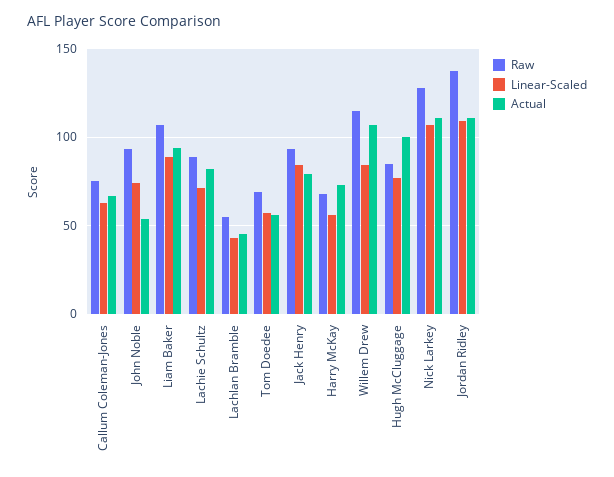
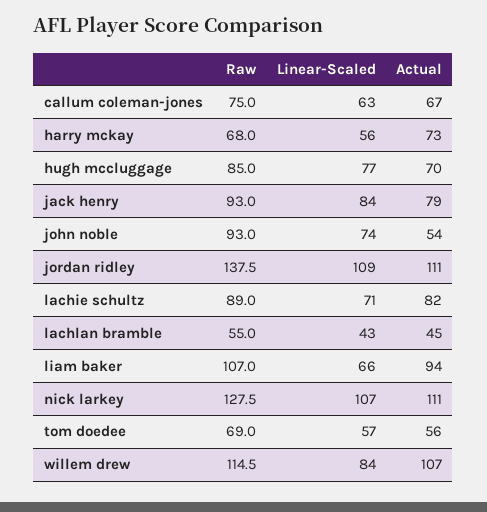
  {
    "Raw": {
      "Callum Coleman-Jones": 75,
      "John Noble": 93,
      "Liam Baker": 107,
      "Lachie Schultz": 89,
      "Lachlan Bramble": 55,
      "Tom Doedee": 69,
      "Jack Henry": 93,
      "Harry McKay": 68,
      "Willem Drew": 114.5,
      "Hugh McCluggage": 85,
      "Nick Larkey": 127.5,
      "Jordan Ridley": 137.5
    },
    "Linear-Scaled": {
      "Callum Coleman-Jones": 63,
      "John Noble": 74,
-     "Liam Baker": 90,
+     "Liam Baker": 66,
      "Lachie Schultz": 71,
      "Lachlan Bramble": 43,
      "Tom Doedee": 57,
      "Jack Henry": 84,
      "Harry McKay": 56,
      "Willem Drew": 84,
      "Hugh McCluggage": 77,
      "Nick Larkey": 107,
      "Jordan Ridley": 109
    },
    "Actual": {
      "Callum Coleman-Jones": 67,
      "John Noble": 54,
      "Liam Baker": 94,
      "Lachie Schultz": 82,
      "Lachlan Bramble": 45,
      "Tom Doedee": 56,
      "Jack Henry": 79,
      "Harry McKay": 73,
      "Willem Drew": 107,
-     "Hugh McCluggage": 100,
+     "Hugh McCluggage": 70,
      "Nick Larkey": 111,
      "Jordan Ridley": 111
    }
  }

